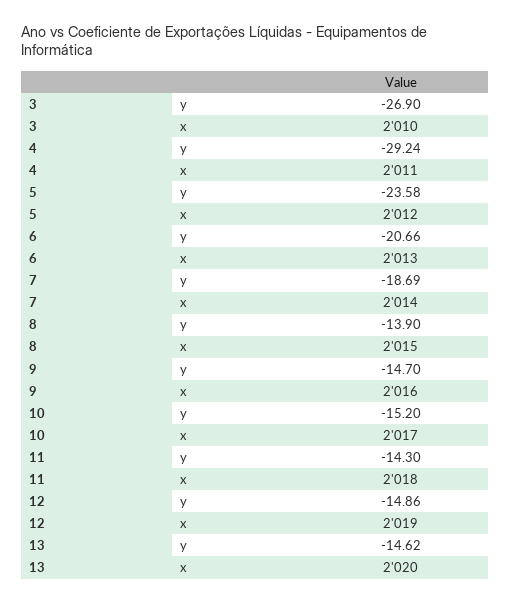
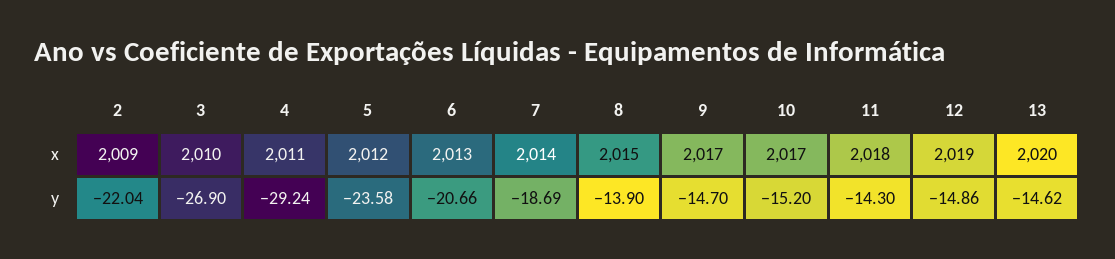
  {
    "3": {
      "y": -26.9,
      "x": 2010
    },
    "4": {
      "y": -29.24,
      "x": 2011
    },
    "5": {
      "y": -23.58,
      "x": 2012
    },
    "6": {
      "y": -20.66,
      "x": 2013
    },
    "7": {
      "y": -18.69,
      "x": 2014
    },
    "8": {
      "y": -13.9,
      "x": 2015
    },
    "9": {
      "y": -14.7,
-     "x": 2016
+     "x": 2017
    },
    "10": {
      "y": -15.2,
      "x": 2017
    },
    "11": {
      "y": -14.3,
      "x": 2018
    },
    "12": {
      "y": -14.86,
      "x": 2019
    },
    "13": {
      "y": -14.62,
      "x": 2020
-   }
+   },
+   "2": {
+     "x": 2009,
+     "y": -22.04
+   }
  }

